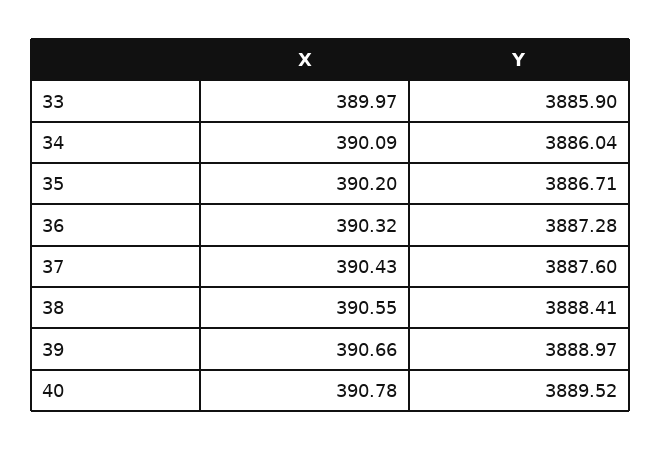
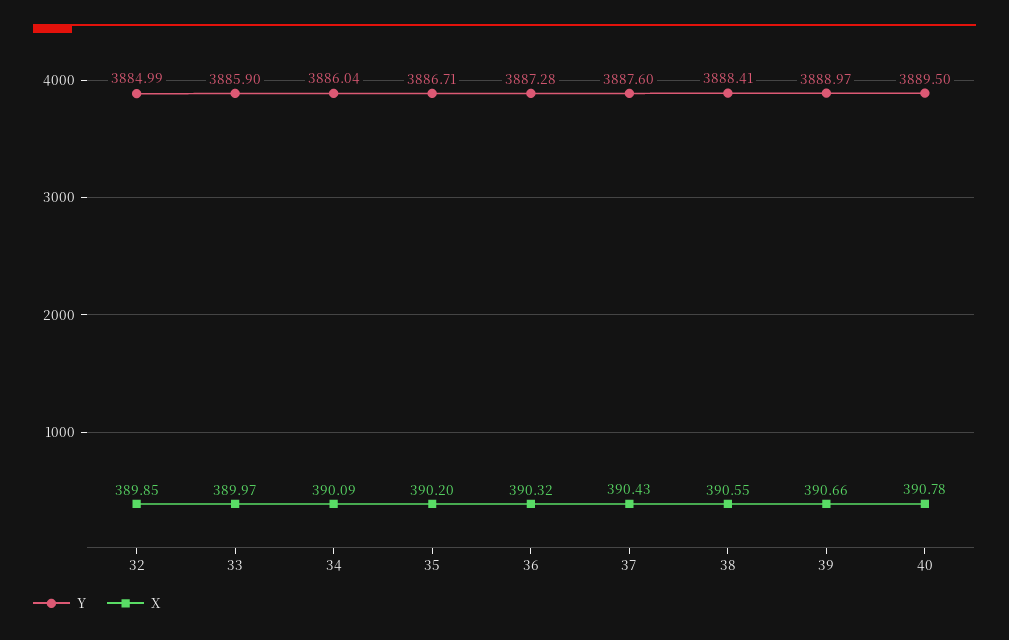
  {
    "X": {
      "33": 389.97,
      "34": 390.09,
      "35": 390.2,
      "36": 390.32,
      "37": 390.43,
      "38": 390.55,
      "39": 390.66,
-     "40": 390.78
+     "40": 390.78,
+     "32": 389.85
    },
    "Y": {
      "33": 3885.9,
      "34": 3886.04,
      "35": 3886.71,
      "36": 3887.28,
      "37": 3887.6,
      "38": 3888.41,
      "39": 3888.97,
-     "40": 3889.52
+     "40": 3889.5,
+     "32": 3884.99
    }
  }

